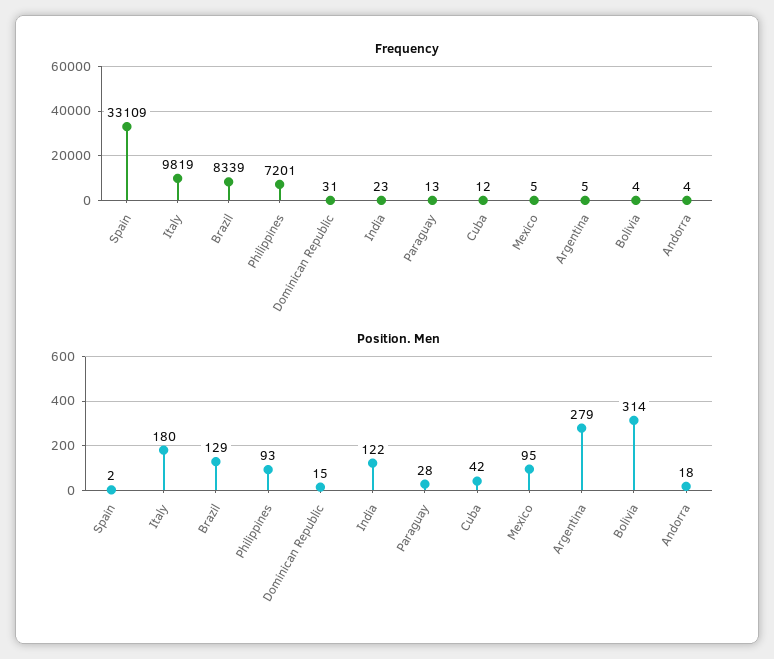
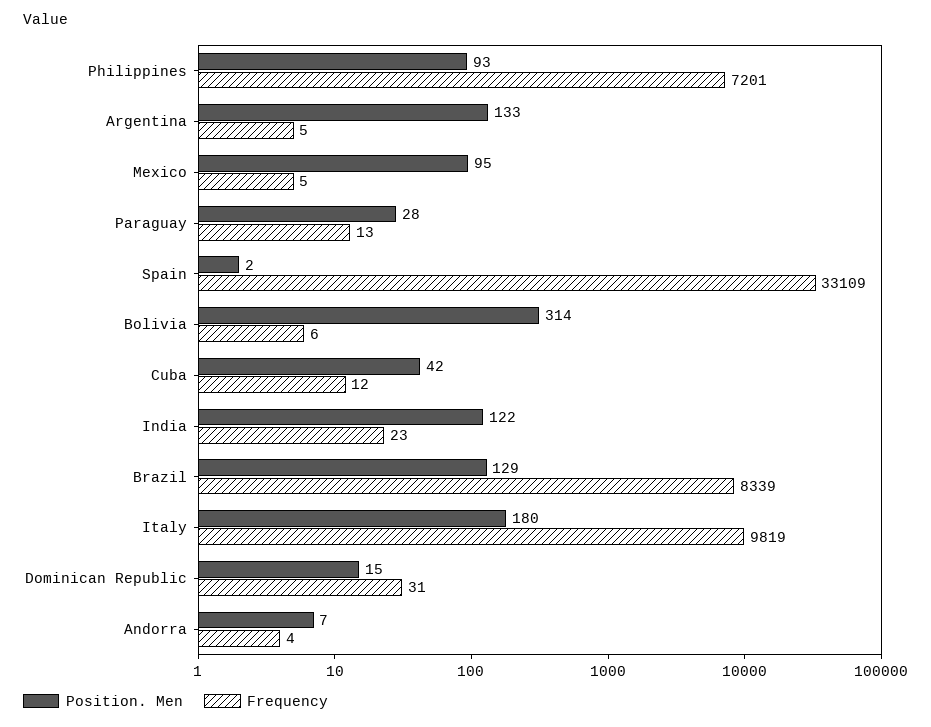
  {
    "Frequency": {
      "Spain": 33109,
      "Italy": 9819,
      "Brazil": 8339,
      "Philippines": 7201,
      "Dominican Republic": 31,
      "India": 23,
      "Paraguay": 13,
      "Cuba": 12,
      "Mexico": 5,
      "Argentina": 5,
-     "Bolivia": 4,
+     "Bolivia": 6,
      "Andorra": 4
    },
    "Position. Men": {
      "Spain": 2,
      "Italy": 180,
      "Brazil": 129,
      "Philippines": 93,
      "Dominican Republic": 15,
      "India": 122,
      "Paraguay": 28,
      "Cuba": 42,
      "Mexico": 95,
-     "Argentina": 279,
+     "Argentina": 133,
      "Bolivia": 314,
-     "Andorra": 18
+     "Andorra": 7
    }
  }

